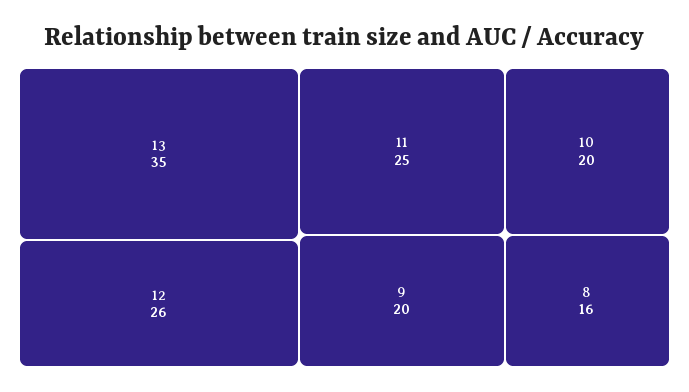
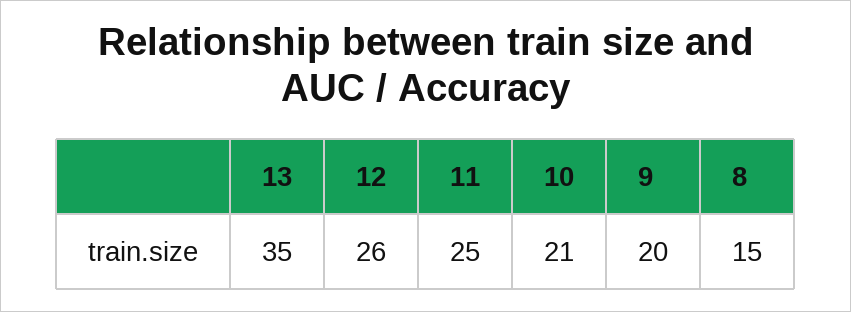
  {
    "13": 35,
    "12": 26,
    "11": 25,
    "9": 20,
-   "10": 20,
+   "10": 21,
-   "8": 16
+   "8": 15
  }

